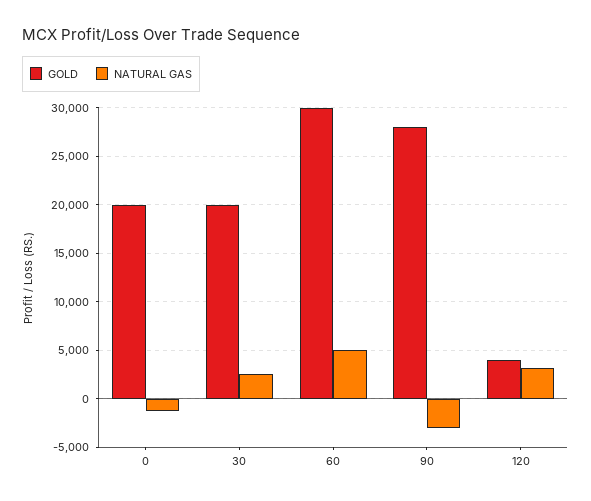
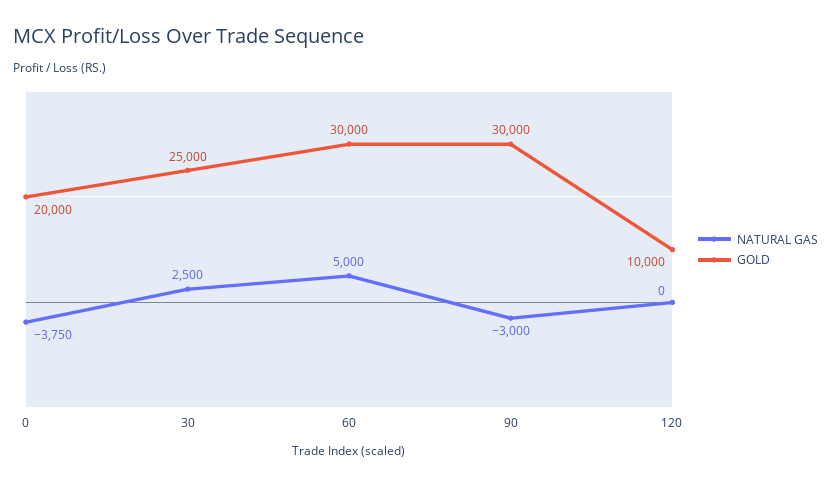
  {
    "GOLD": {
      "0": 20000,
-     "30": 20000,
+     "30": 25000,
      "60": 30000,
-     "90": 28000,
+     "90": 30000,
-     "120": 4000
+     "120": 10000
    },
    "NATURAL GAS": {
-     "0": -1000,
+     "0": -3750,
      "30": 2500,
      "60": 5000,
      "90": -3000,
-     "120": 3000
+     "120": 0
    }
  }

